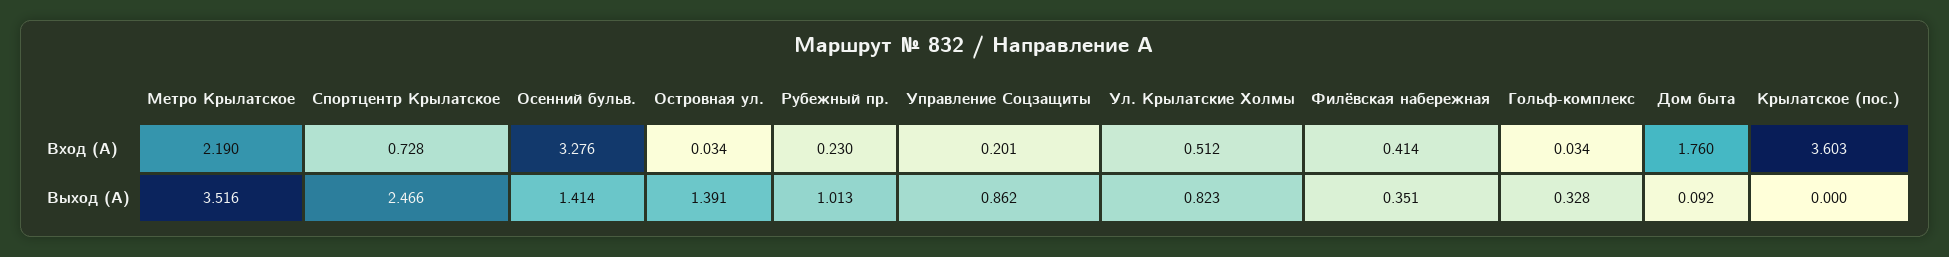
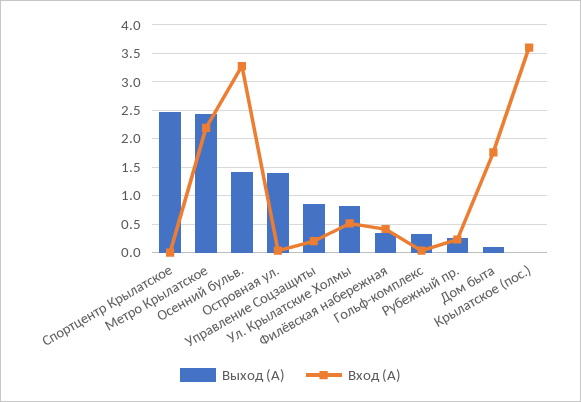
  {
    "Вход (А)": {
      "Метро Крылатское": 2.19,
-     "Спортцентр Крылатское": 0.728,
+     "Спортцентр Крылатское": 0,
      "Осенний бульв.": 3.276,
      "Островная ул.": 0.034,
      "Рубежный пр.": 0.23,
      "Управление Соцзащиты": 0.201,
      "Ул. Крылатские Холмы": 0.512,
      "Филёвская набережная": 0.414,
      "Гольф-комплекс": 0.034,
      "Дом быта": 1.76,
      "Крылатское (пос.)": 3.603
    },
    "Выход (А)": {
-     "Метро Крылатское": 3.516,
+     "Метро Крылатское": 2.5,
      "Спортцентр Крылатское": 2.466,
      "Осенний бульв.": 1.414,
      "Островная ул.": 1.391,
-     "Рубежный пр.": 1.013,
+     "Рубежный пр.": 0.25,
      "Управление Соцзащиты": 0.862,
      "Ул. Крылатские Холмы": 0.823,
      "Филёвская набережная": 0.351,
      "Гольф-комплекс": 0.328,
      "Дом быта": 0.092,
      "Крылатское (пос.)": 0
    }
  }

